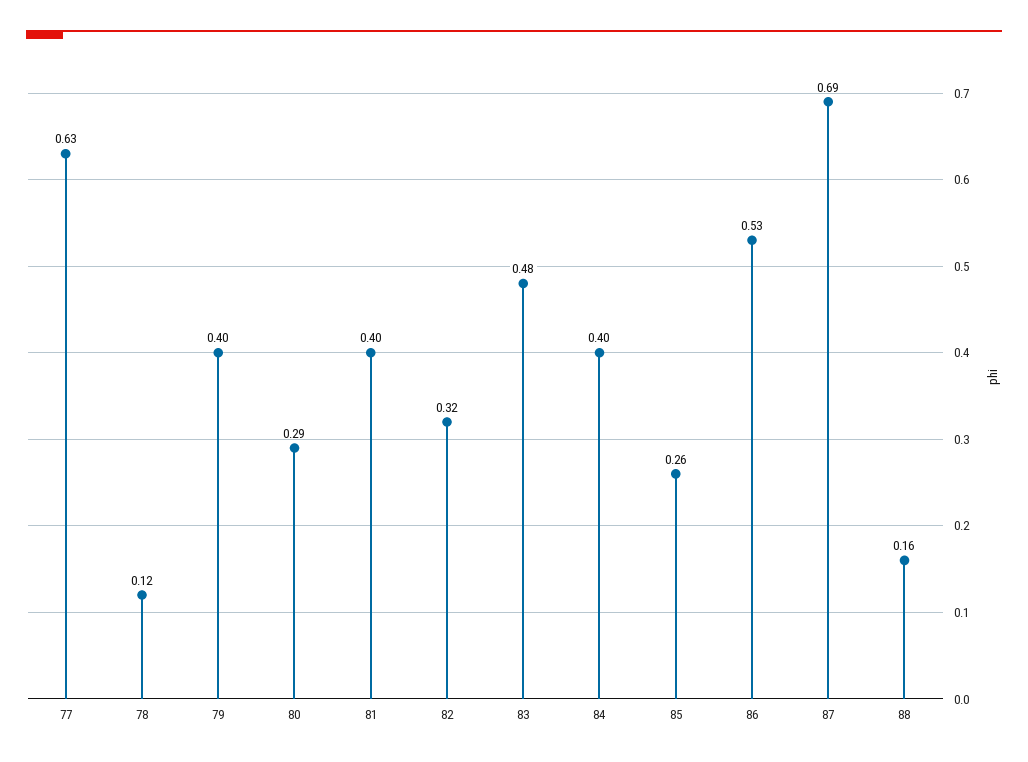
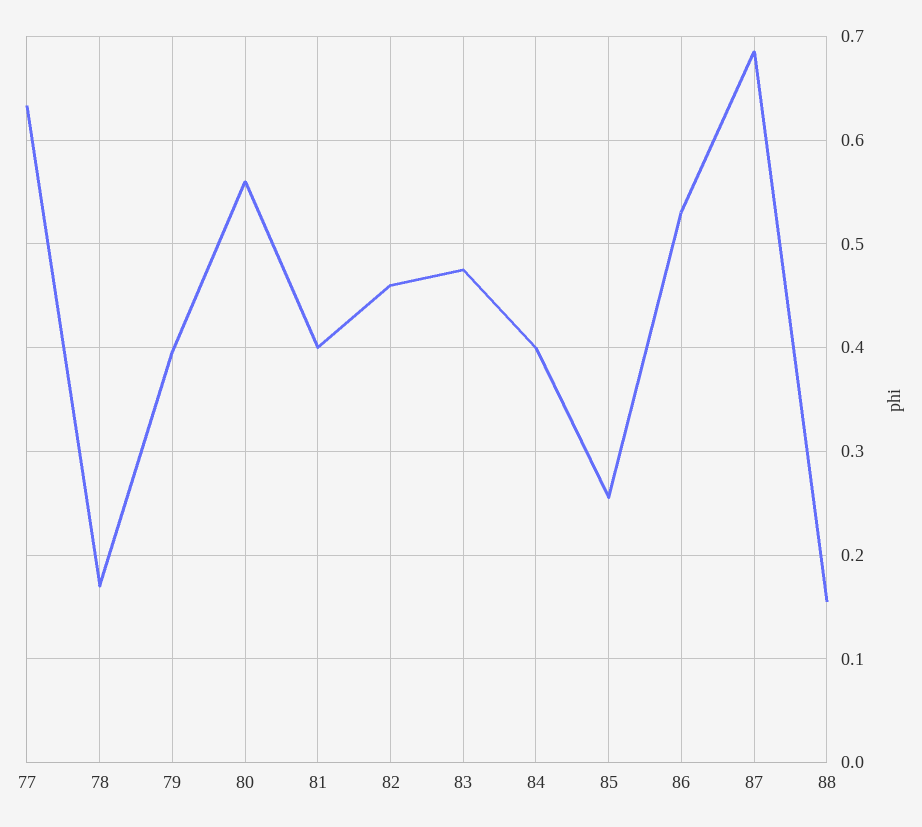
  {
    "77": 0.63,
-   "78": 0.12,
+   "78": 0.17,
    "79": 0.4,
-   "80": 0.29,
+   "80": 0.56,
    "81": 0.4,
-   "82": 0.32,
+   "82": 0.46,
    "83": 0.48,
    "84": 0.4,
    "85": 0.26,
    "86": 0.53,
    "87": 0.69,
    "88": 0.16
  }

